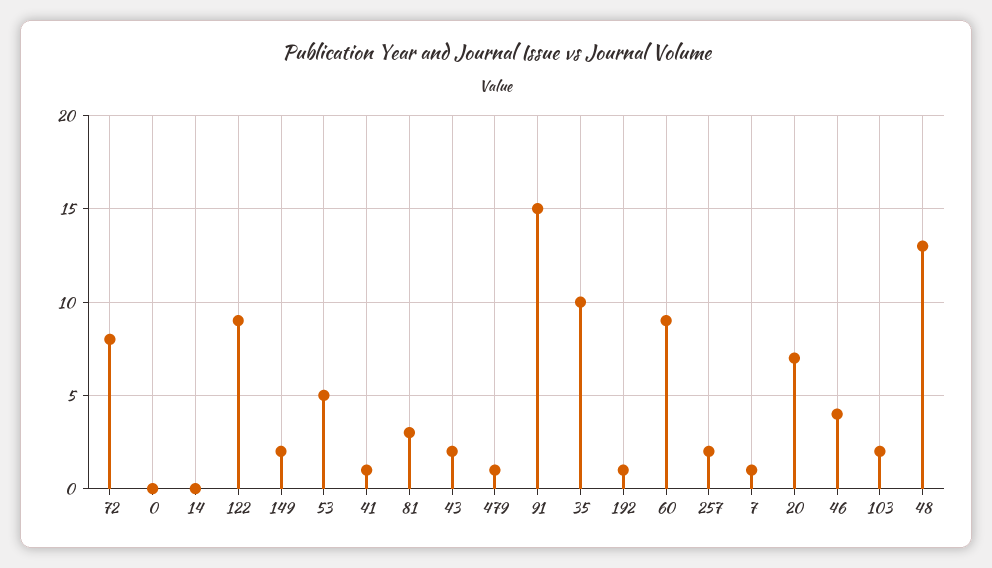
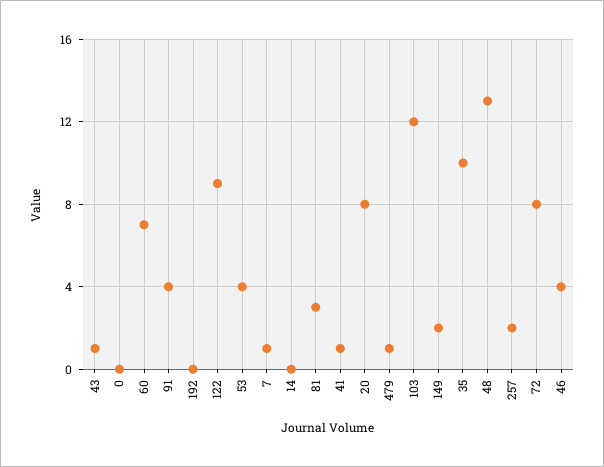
  {
    "72": 8,
    "0": 0,
    "14": 0,
    "122": 9,
    "149": 2,
-   "53": 5,
+   "53": 4,
    "41": 1,
    "81": 3,
-   "43": 2,
+   "43": 1,
    "479": 1,
-   "91": 15,
+   "91": 4,
    "35": 10,
-   "192": 1,
+   "192": 0,
-   "60": 9,
+   "60": 7,
    "257": 2,
    "7": 1,
-   "20": 7,
+   "20": 8,
    "46": 4,
-   "103": 2,
+   "103": 12,
    "48": 13
  }

